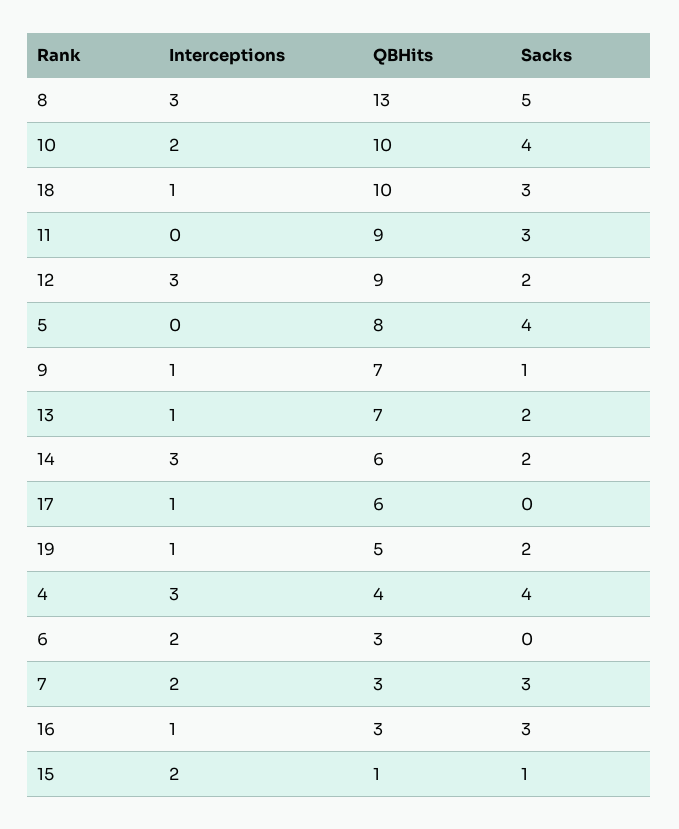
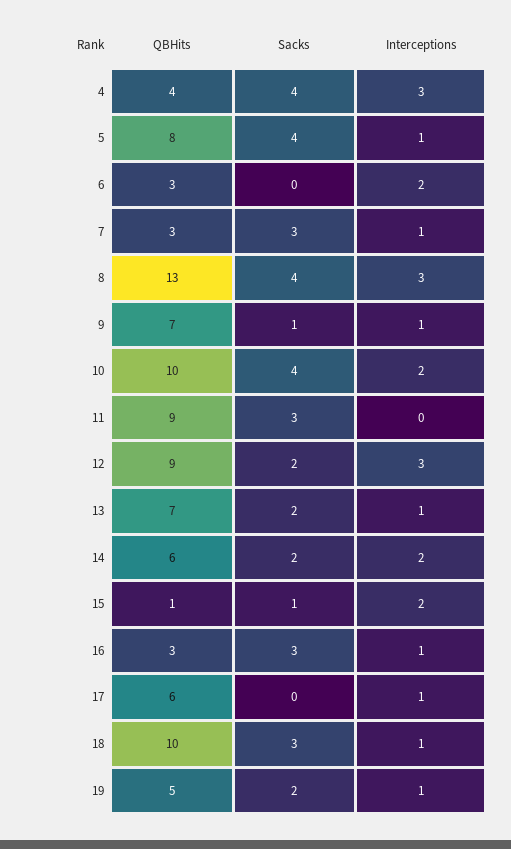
  {
    "Interceptions": {
      "8": 3,
      "10": 2,
      "18": 1,
      "11": 0,
      "12": 3,
-     "5": 0,
+     "5": 1,
      "9": 1,
      "13": 1,
-     "14": 3,
+     "14": 2,
      "17": 1,
      "19": 1,
      "4": 3,
      "6": 2,
-     "7": 2,
+     "7": 1,
      "16": 1,
      "15": 2
    },
    "QBHits": {
      "8": 13,
      "10": 10,
      "18": 10,
      "11": 9,
      "12": 9,
      "5": 8,
      "9": 7,
      "13": 7,
      "14": 6,
      "17": 6,
      "19": 5,
      "4": 4,
      "6": 3,
      "7": 3,
      "16": 3,
      "15": 1
    },
    "Sacks": {
-     "8": 5,
+     "8": 4,
      "10": 4,
      "18": 3,
      "11": 3,
      "12": 2,
      "5": 4,
      "9": 1,
      "13": 2,
      "14": 2,
      "17": 0,
      "19": 2,
      "4": 4,
      "6": 0,
      "7": 3,
      "16": 3,
      "15": 1
    }
  }

